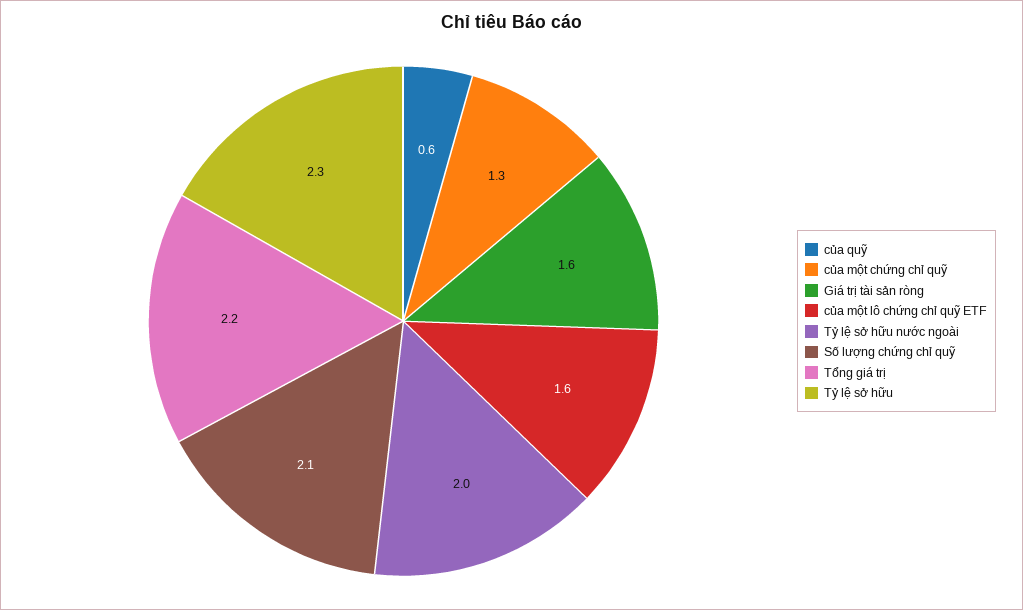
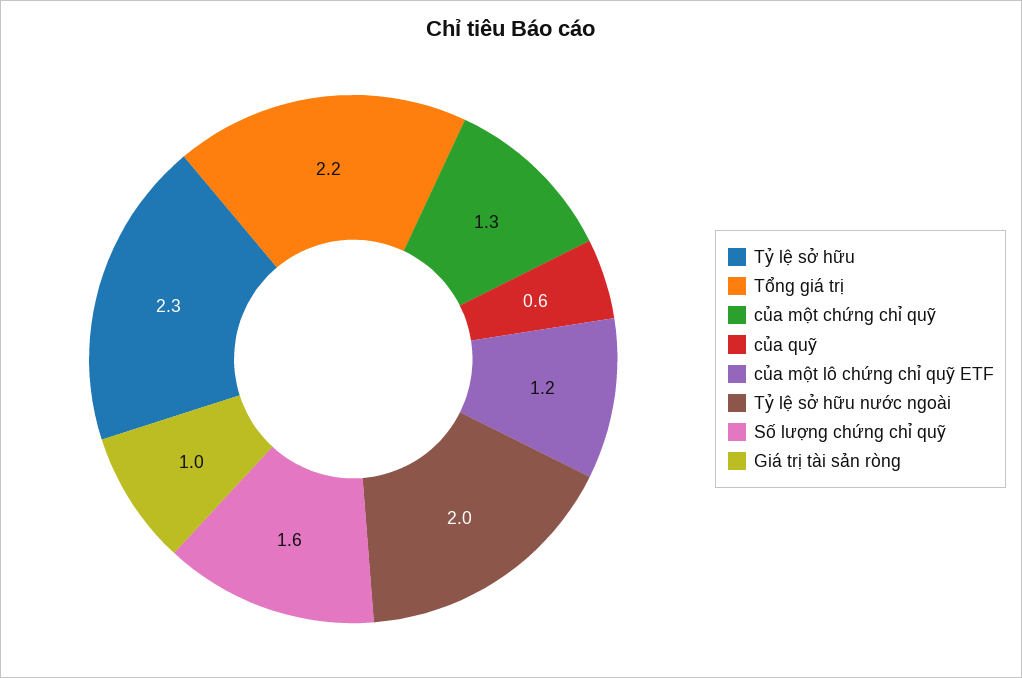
  {
    "của quỹ": 0.6,
    "của một chứng chỉ quỹ": 1.3,
-   "Giá trị tài sản ròng": 1.6,
+   "Giá trị tài sản ròng": 1,
-   "của một lô chứng chỉ quỹ ETF": 1.6,
+   "của một lô chứng chỉ quỹ ETF": 1.2,
    "Tỷ lệ sở hữu nước ngoài": 2,
-   "Số lượng chứng chỉ quỹ": 2.1,
+   "Số lượng chứng chỉ quỹ": 1.6,
    "Tổng giá trị": 2.2,
    "Tỷ lệ sở hữu": 2.3
  }

